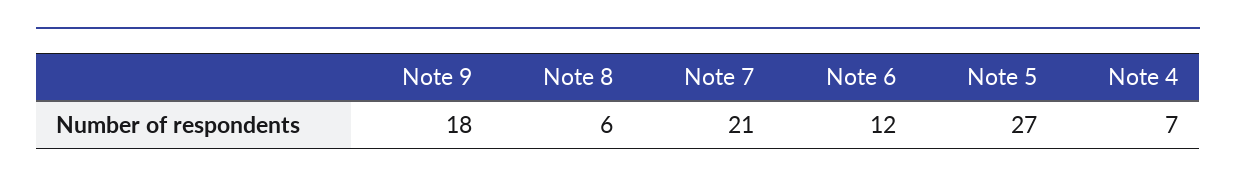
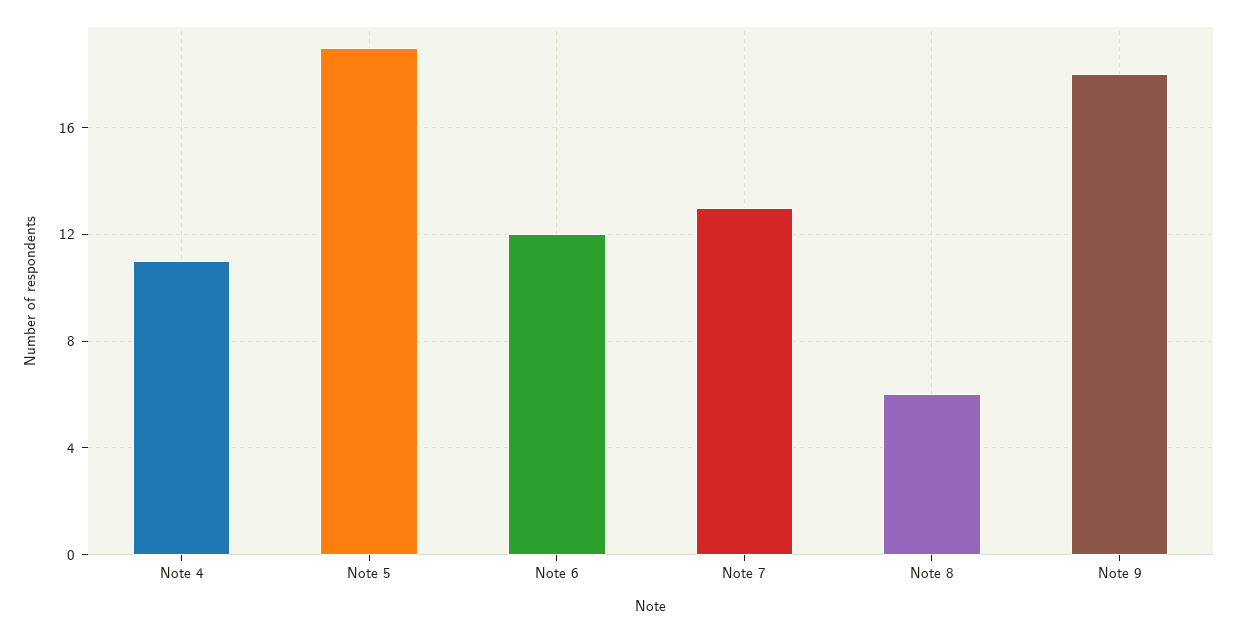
  {
    "Note 9": 18,
    "Note 8": 6,
-   "Note 7": 21,
+   "Note 7": 13,
    "Note 6": 12,
-   "Note 5": 27,
+   "Note 5": 19,
-   "Note 4": 7
+   "Note 4": 11
  }

